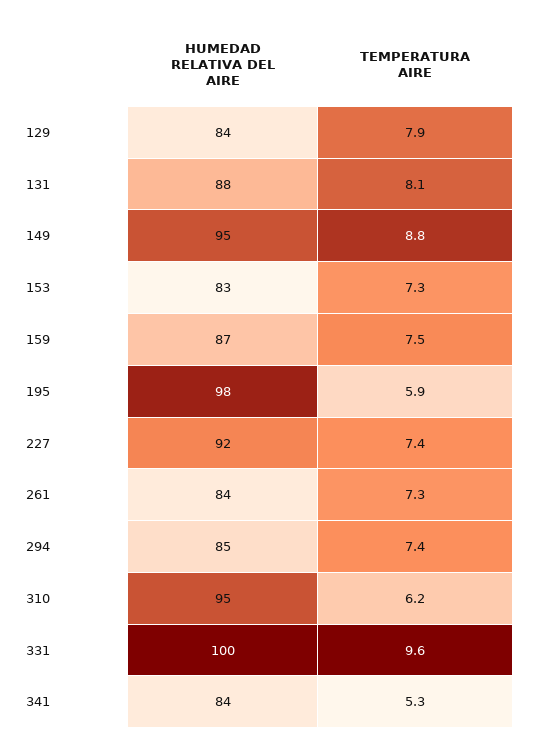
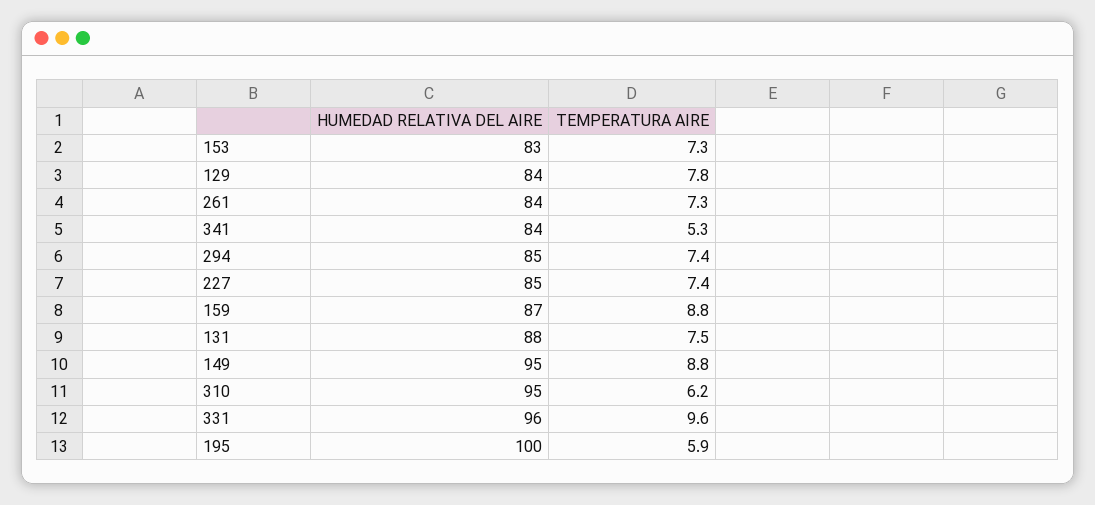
  {
    "HUMEDAD RELATIVA DEL AIRE": {
      "129": 84,
      "131": 88,
      "149": 95,
      "153": 83,
      "159": 87,
-     "195": 98,
+     "195": 100,
-     "227": 92,
+     "227": 85,
      "261": 84,
      "294": 85,
      "310": 95,
-     "331": 100,
+     "331": 96,
      "341": 84
    },
    "TEMPERATURA AIRE": {
-     "129": 7.9,
+     "129": 7.8,
-     "131": 8.1,
+     "131": 7.5,
      "149": 8.8,
      "153": 7.3,
-     "159": 7.5,
+     "159": 8.8,
      "195": 5.9,
      "227": 7.4,
      "261": 7.3,
      "294": 7.4,
      "310": 6.2,
      "331": 9.6,
      "341": 5.3
    }
  }

